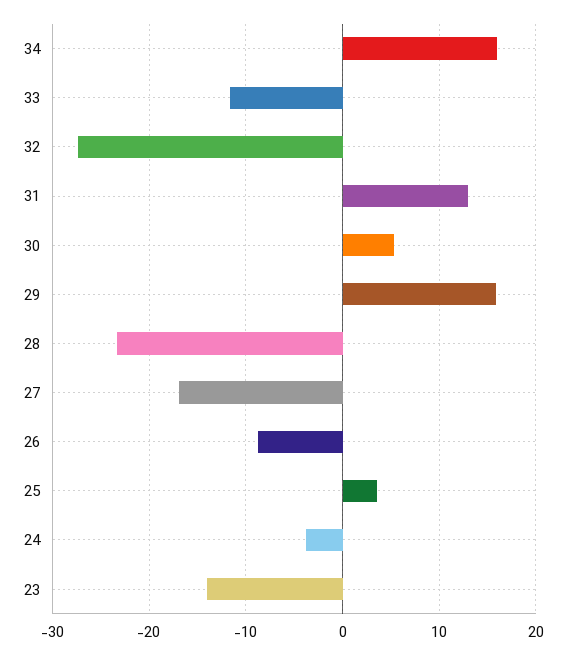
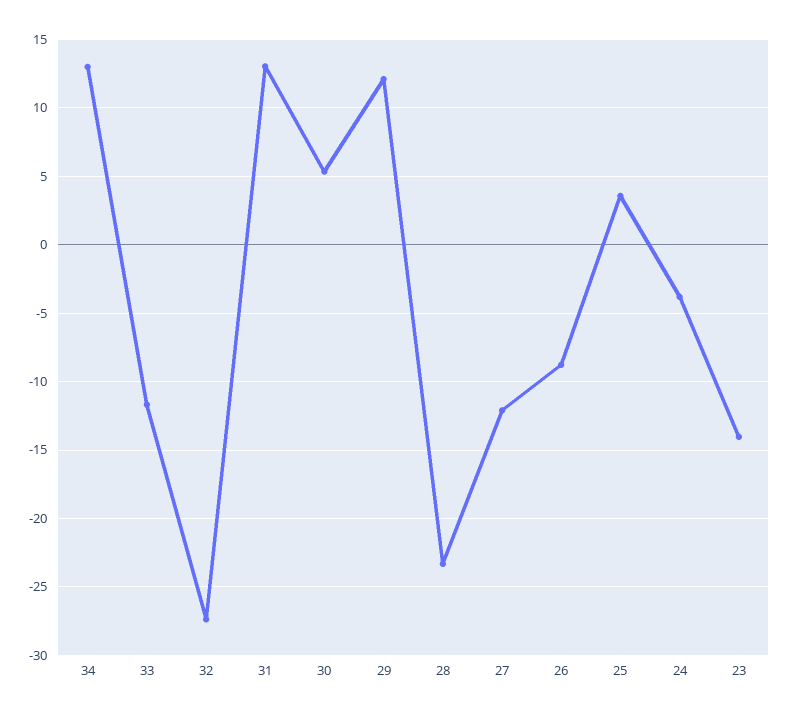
  {
-   "34": 16,
+   "34": 13,
    "33": -11.5,
    "32": -27.5,
    "31": 13,
    "30": 5.5,
-   "29": 16,
+   "29": 12,
    "28": -23.5,
-   "27": -17,
+   "27": -12,
    "26": -9,
    "25": 3.5,
    "24": -4,
    "23": -14
  }

